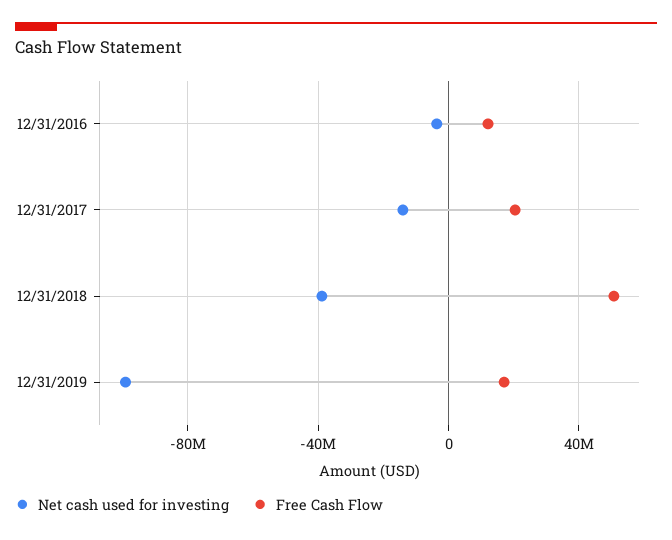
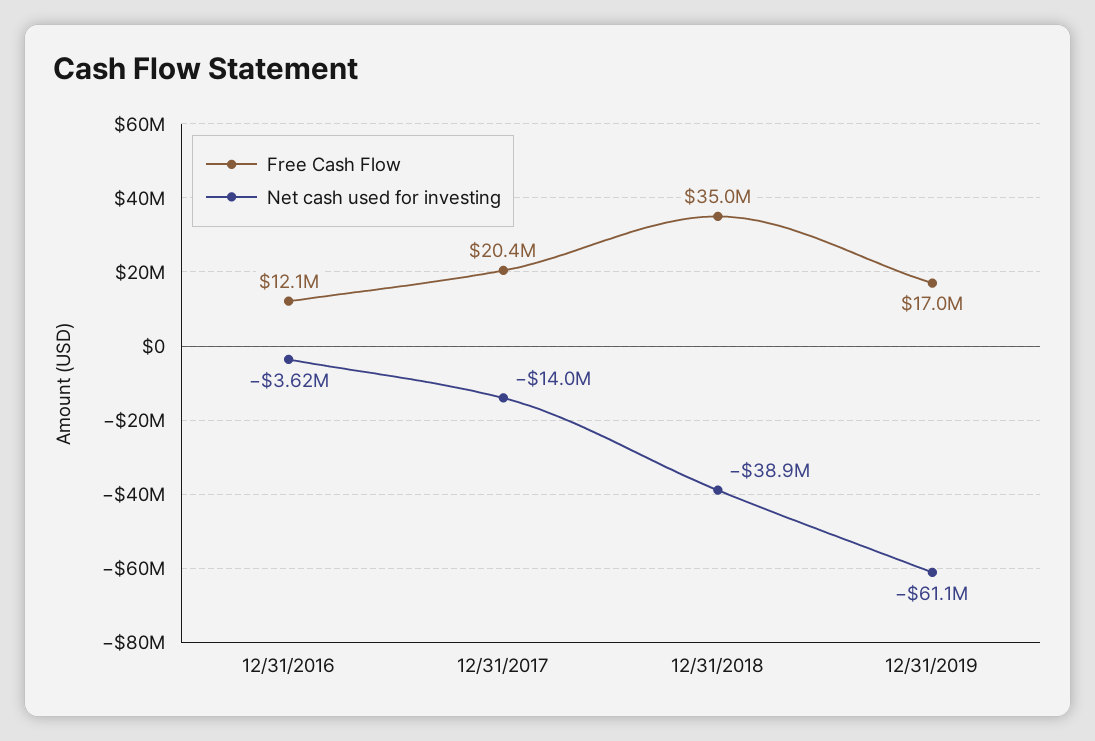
  {
    "Net cash used for investing": {
      "12/31/2016": -3620000,
      "12/31/2017": -14000000,
      "12/31/2018": -38900000,
-     "12/31/2019": -100000000
+     "12/31/2019": -61100000
    },
    "Free Cash Flow": {
      "12/31/2016": 12100000,
      "12/31/2017": 20400000,
-     "12/31/2018": 50000000,
+     "12/31/2018": 35000000,
      "12/31/2019": 17000000
    }
  }

